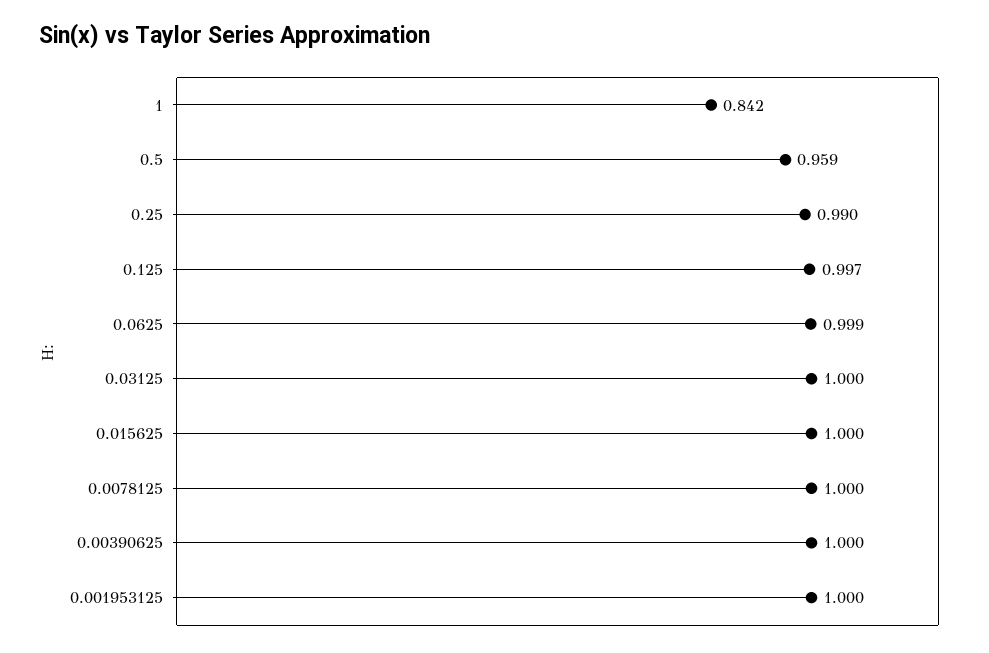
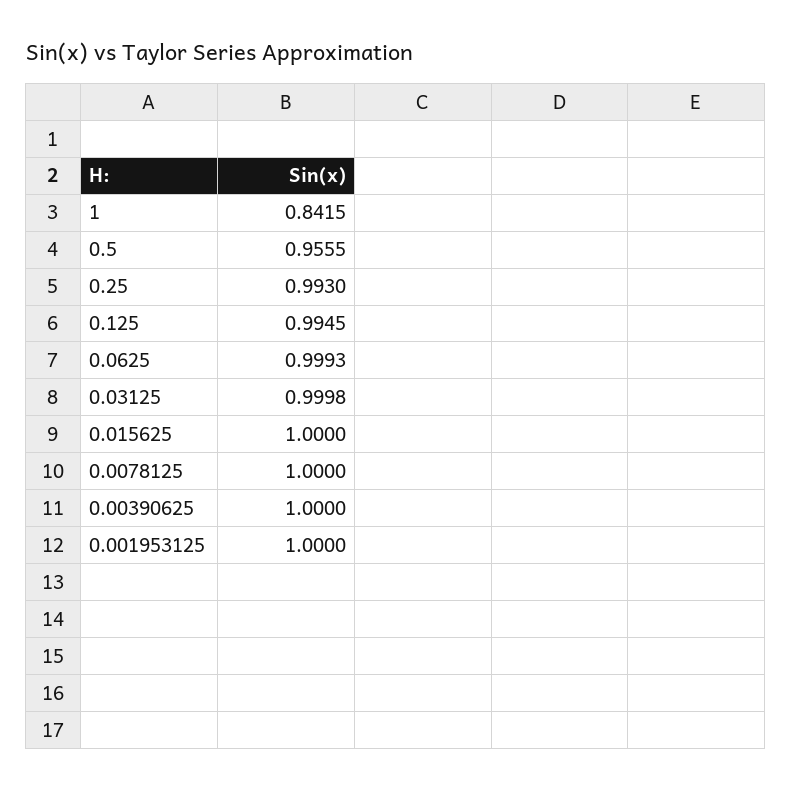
  {
    "1": 0.8415,
-   "0.5": 0.959,
+   "0.5": 0.9555,
-   "0.25": 0.99,
+   "0.25": 0.993,
-   "0.125": 0.997,
+   "0.125": 0.9945,
    "0.0625": 0.9993,
    "0.03125": 0.9998,
    "0.015625": 1,
    "0.0078125": 1,
    "0.00390625": 1,
    "0.001953125": 1
  }

